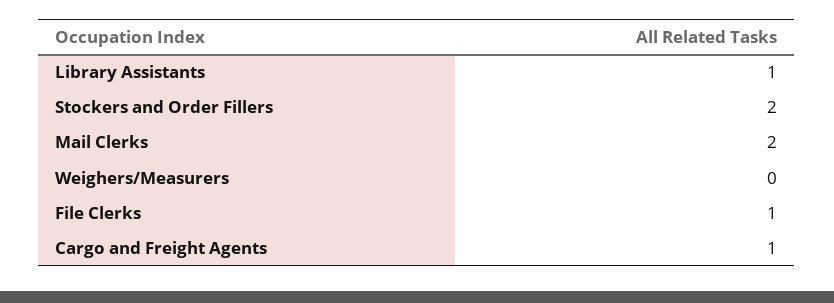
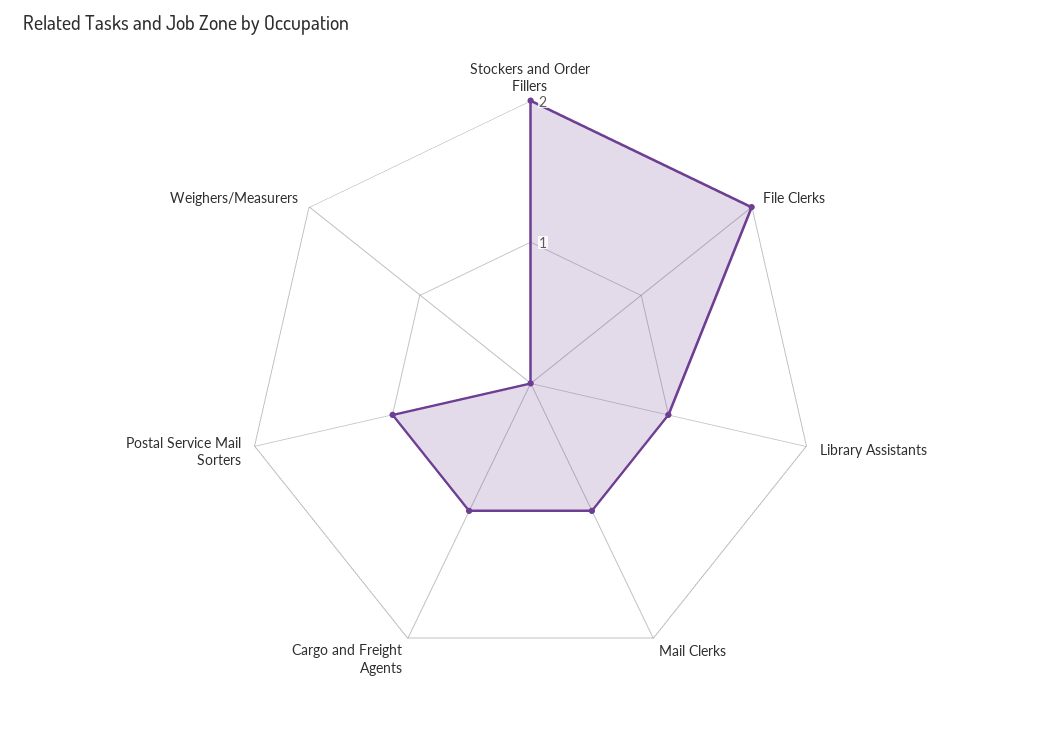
  {
    "Library Assistants": 1,
    "Stockers and Order Fillers": 2,
-   "Mail Clerks": 2,
+   "Mail Clerks": 1,
    "Weighers/Measurers": 0,
-   "File Clerks": 1,
+   "File Clerks": 2,
-   "Cargo and Freight Agents": 1
+   "Cargo and Freight Agents": 1,
+   "Postal Service Mail Sorters": 1
  }

